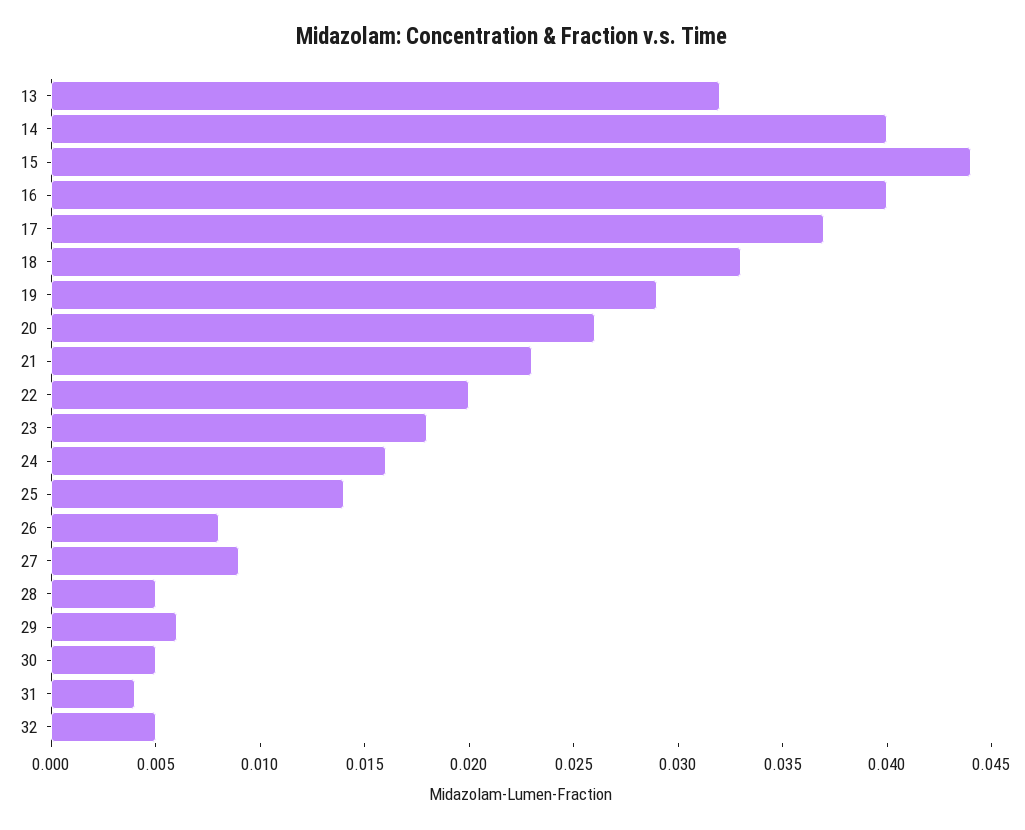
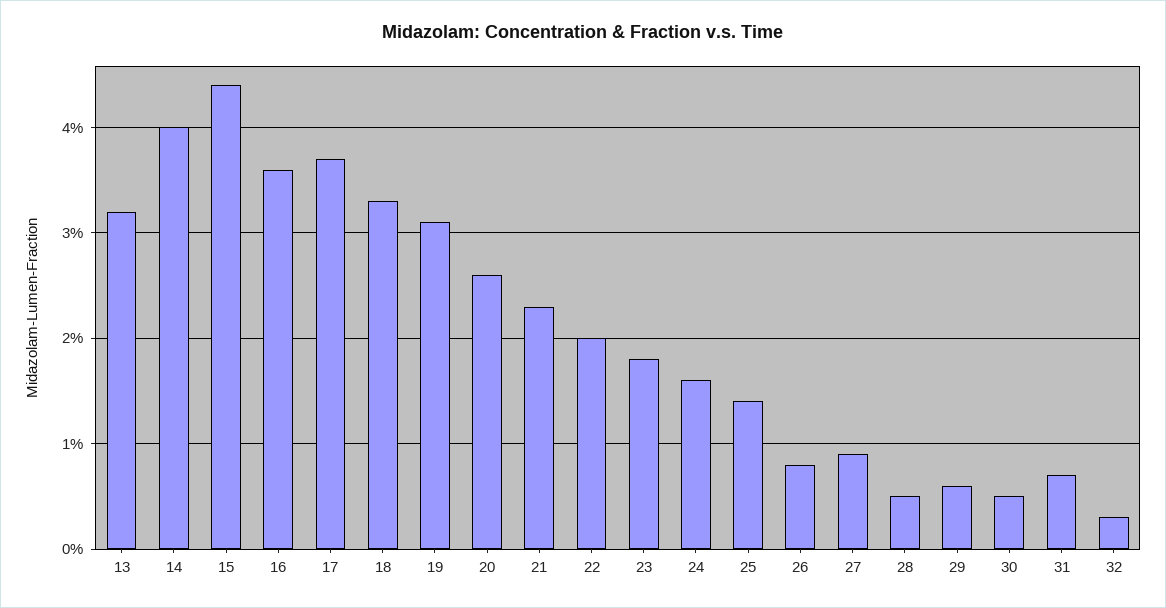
  {
    "13": 0.032,
    "14": 0.04,
    "15": 0.044,
-   "16": 0.04,
+   "16": 0.036,
    "17": 0.037,
    "18": 0.033,
-   "19": 0.029,
+   "19": 0.031,
    "20": 0.026,
    "21": 0.023,
    "22": 0.02,
    "23": 0.018,
    "24": 0.016,
    "25": 0.014,
    "26": 0.008,
    "27": 0.009,
    "28": 0.005,
    "29": 0.006,
    "30": 0.005,
-   "31": 0.004,
+   "31": 0.007,
-   "32": 0.005
+   "32": 0.003
  }

